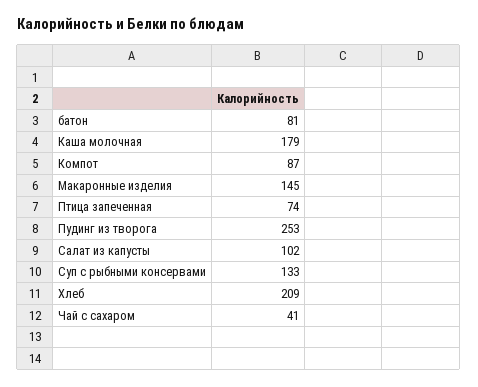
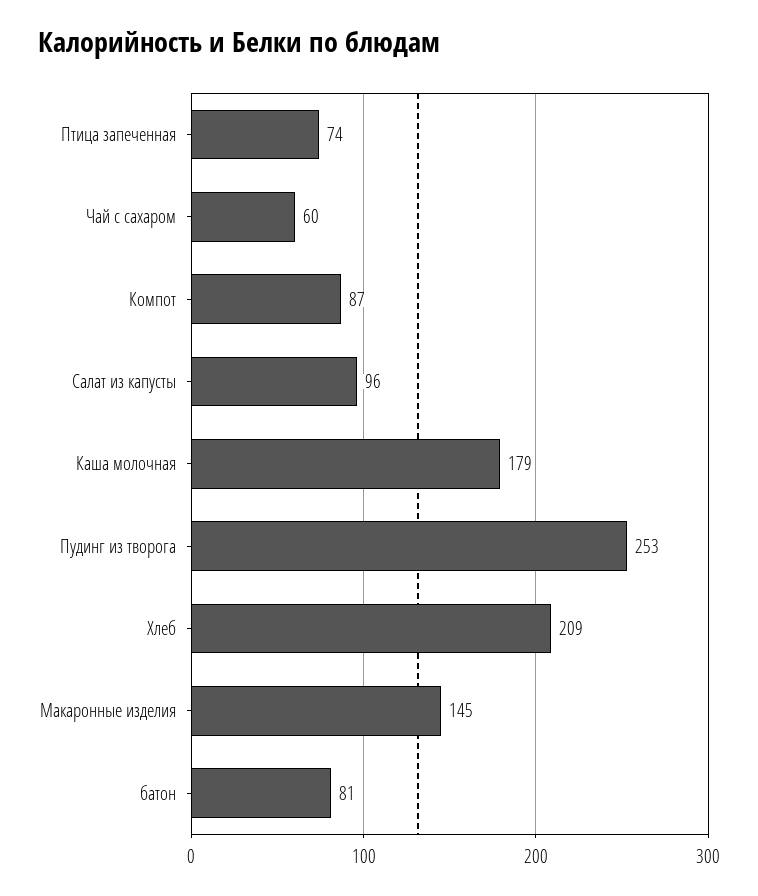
  {
    "батон": 81,
    "Каша молочная": 179,
    "Компот": 87,
    "Макаронные изделия": 145,
    "Птица запеченная": 74,
    "Пудинг из творога": 253,
-   "Салат из капусты": 102,
+   "Салат из капусты": 96,
-   "Суп с рыбными консервами": 133,
    "Хлеб": 209,
-   "Чай с сахаром": 41
+   "Чай с сахаром": 60
  }

